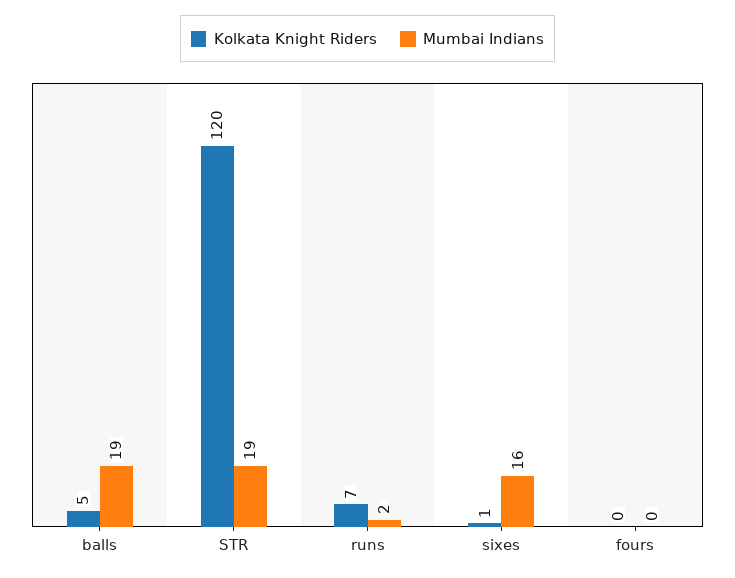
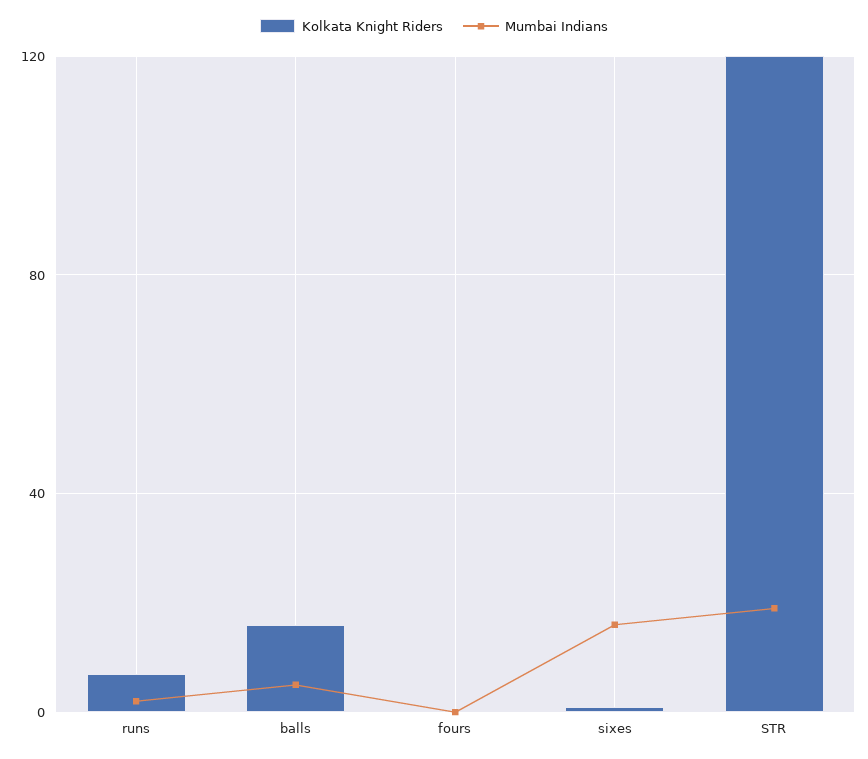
  {
    "Kolkata Knight Riders": {
-     "balls": 5,
+     "balls": 15,
      "STR": 120,
      "runs": 7,
      "sixes": 1,
      "fours": 0
    },
    "Mumbai Indians": {
-     "balls": 19,
+     "balls": 5,
      "STR": 19,
      "runs": 2,
      "sixes": 16,
      "fours": 0
    }
  }

